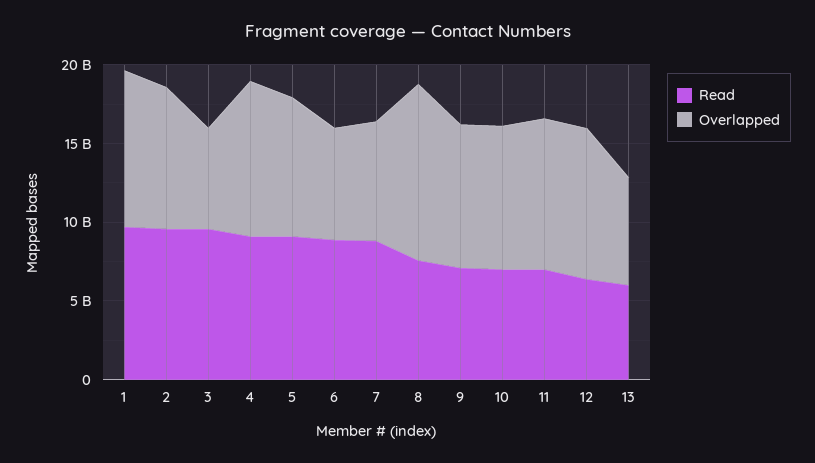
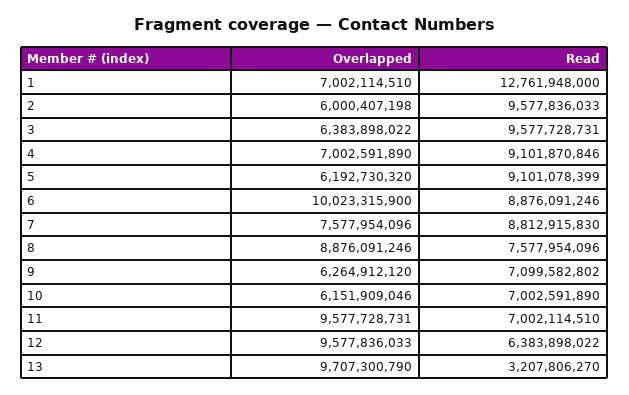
  {
    "Read": {
-     "1": 10000000000,
+     "1": 12761948000,
      "2": 9577836033,
      "3": 9577728731,
      "4": 9101870846,
      "5": 9101078399,
      "6": 8876091246,
      "7": 8812915830,
      "8": 7577954096,
      "9": 7099582802,
      "10": 7002591890,
      "11": 7002114510,
      "12": 6383898022,
-     "13": 6000000000
+     "13": 3207806270
    },
    "Overlapped": {
-     "1": 10000000000,
+     "1": 7002114510,
-     "2": 9000000000,
+     "2": 6000407198,
      "3": 6383898022,
-     "4": 10000000000,
+     "4": 7002591890,
-     "5": 9000000000,
+     "5": 6192730320,
-     "6": 7000000000,
+     "6": 10023315900,
      "7": 7577954096,
-     "8": 11000000000,
+     "8": 8876091246,
-     "9": 9000000000,
+     "9": 6264912120,
-     "10": 9000000000,
+     "10": 6151909046,
      "11": 9577728731,
      "12": 9577836033,
-     "13": 7000000000
+     "13": 9707300790
    }
  }

